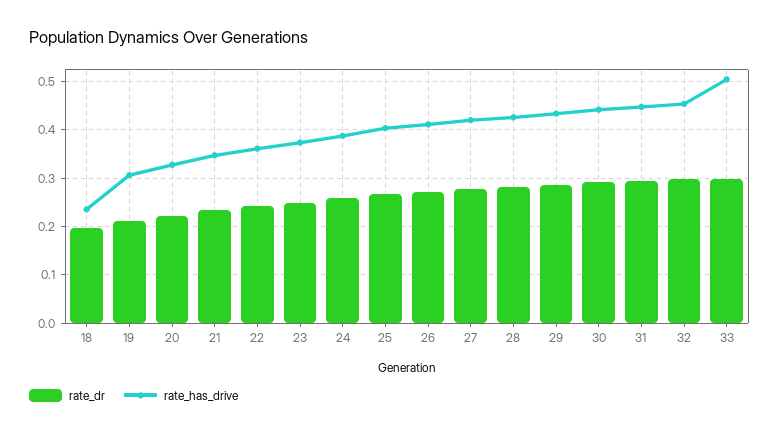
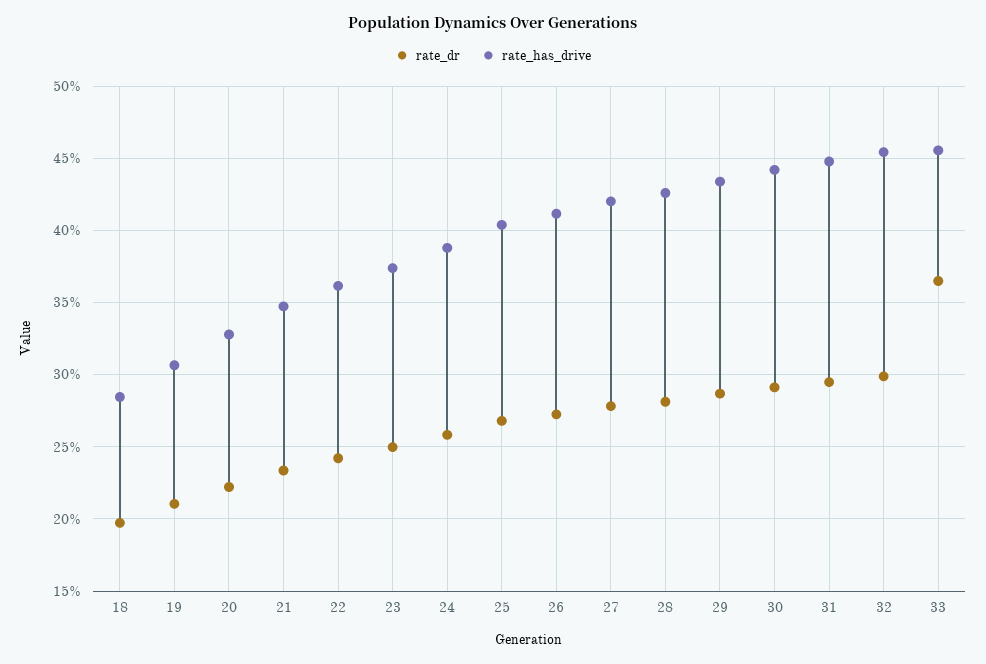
  {
    "rate_dr": {
      "18": 0.195,
      "19": 0.21,
      "20": 0.22,
      "21": 0.235,
      "22": 0.24,
      "23": 0.25,
      "24": 0.26,
      "25": 0.27,
      "26": 0.27,
      "27": 0.28,
      "28": 0.28,
      "29": 0.285,
      "30": 0.29,
      "31": 0.295,
      "32": 0.3,
-     "33": 0.3
+     "33": 0.365
    },
    "rate_has_drive": {
-     "18": 0.24,
+     "18": 0.285,
      "19": 0.305,
      "20": 0.33,
      "21": 0.345,
      "22": 0.36,
      "23": 0.375,
      "24": 0.39,
      "25": 0.405,
      "26": 0.41,
      "27": 0.42,
      "28": 0.425,
      "29": 0.435,
      "30": 0.44,
      "31": 0.45,
      "32": 0.455,
-     "33": 0.5
+     "33": 0.455
    }
  }

